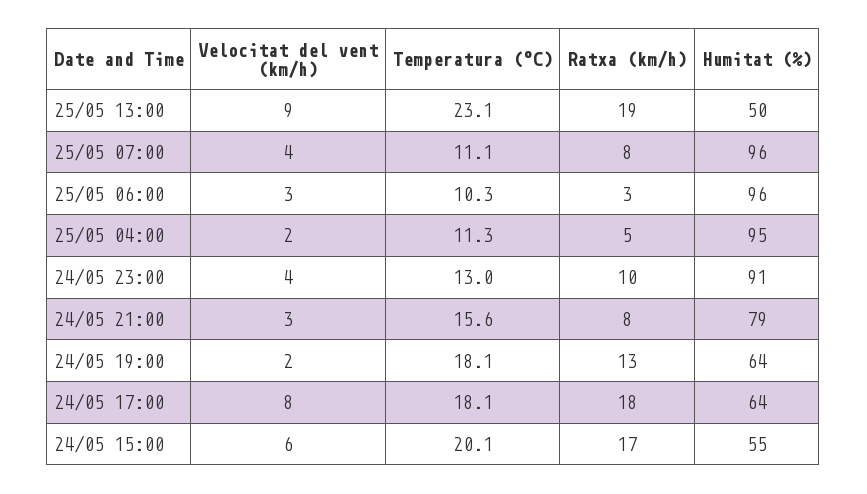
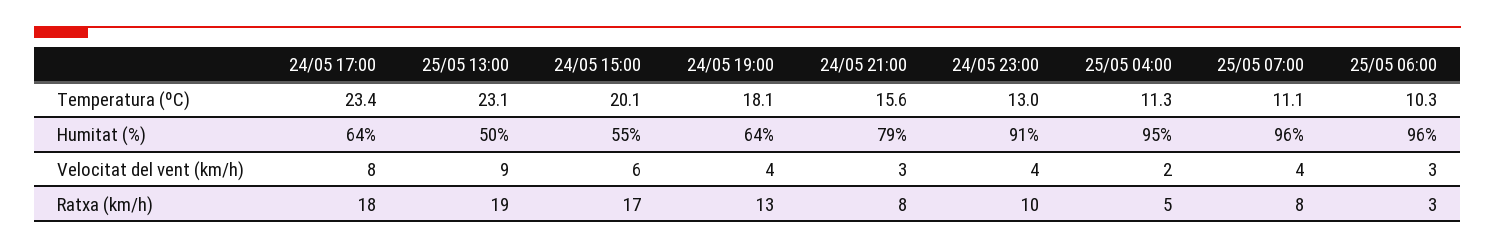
  {
    "Velocitat del vent (km/h)": {
      "25/05 13:00": 9,
      "25/05 07:00": 4,
      "25/05 06:00": 3,
      "25/05 04:00": 2,
      "24/05 23:00": 4,
      "24/05 21:00": 3,
-     "24/05 19:00": 2,
+     "24/05 19:00": 4,
      "24/05 17:00": 8,
      "24/05 15:00": 6
    },
    "Temperatura (ºC)": {
      "25/05 13:00": 23.1,
      "25/05 07:00": 11.1,
      "25/05 06:00": 10.3,
      "25/05 04:00": 11.3,
      "24/05 23:00": 13,
      "24/05 21:00": 15.6,
      "24/05 19:00": 18.1,
-     "24/05 17:00": 18.1,
+     "24/05 17:00": 23.4,
      "24/05 15:00": 20.1
    },
    "Ratxa (km/h)": {
      "25/05 13:00": 19,
      "25/05 07:00": 8,
      "25/05 06:00": 3,
      "25/05 04:00": 5,
      "24/05 23:00": 10,
      "24/05 21:00": 8,
      "24/05 19:00": 13,
      "24/05 17:00": 18,
      "24/05 15:00": 17
    },
    "Humitat (%)": {
      "25/05 13:00": 50,
      "25/05 07:00": 96,
      "25/05 06:00": 96,
      "25/05 04:00": 95,
      "24/05 23:00": 91,
      "24/05 21:00": 79,
      "24/05 19:00": 64,
      "24/05 17:00": 64,
      "24/05 15:00": 55
    }
  }

